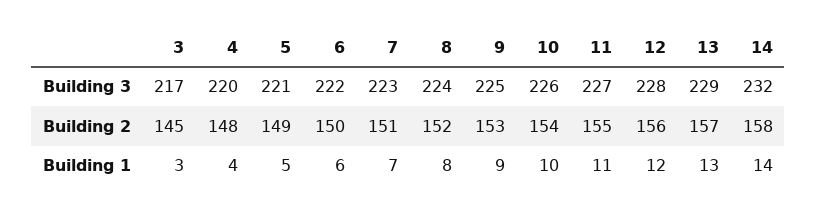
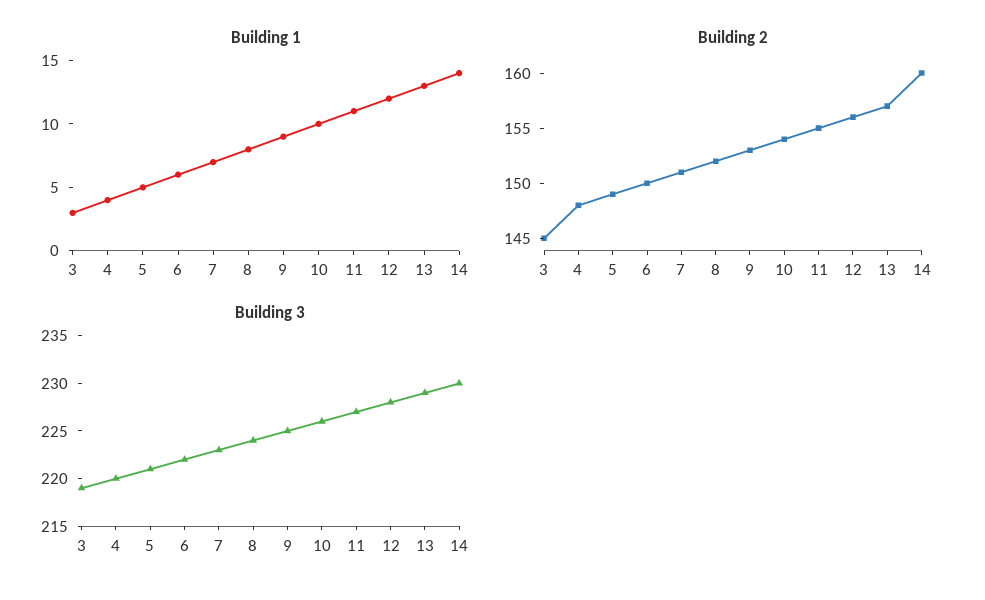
  {
    "Building 3": {
-     "3": 217,
+     "3": 219,
      "4": 220,
      "5": 221,
      "6": 222,
      "7": 223,
      "8": 224,
      "9": 225,
      "10": 226,
      "11": 227,
      "12": 228,
      "13": 229,
-     "14": 232
+     "14": 230
    },
    "Building 2": {
      "3": 145,
      "4": 148,
      "5": 149,
      "6": 150,
      "7": 151,
      "8": 152,
      "9": 153,
      "10": 154,
      "11": 155,
      "12": 156,
      "13": 157,
-     "14": 158
+     "14": 160
    },
    "Building 1": {
      "3": 3,
      "4": 4,
      "5": 5,
      "6": 6,
      "7": 7,
      "8": 8,
      "9": 9,
      "10": 10,
      "11": 11,
      "12": 12,
      "13": 13,
      "14": 14
    }
  }

